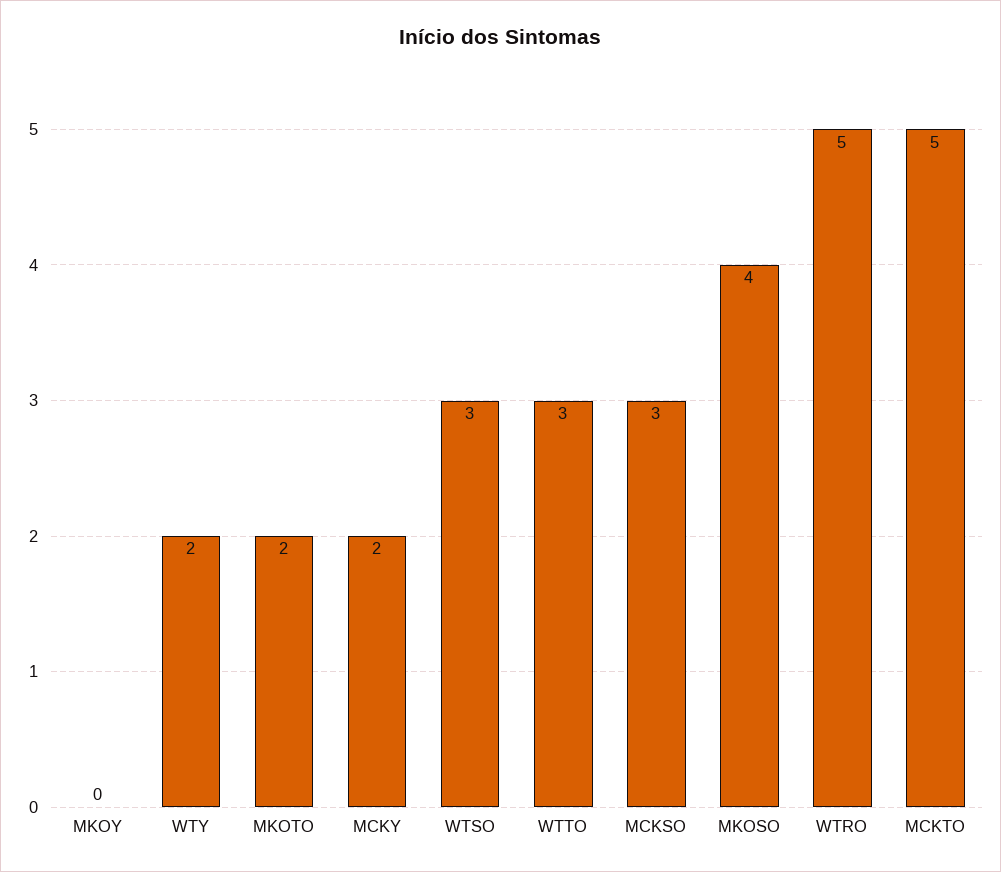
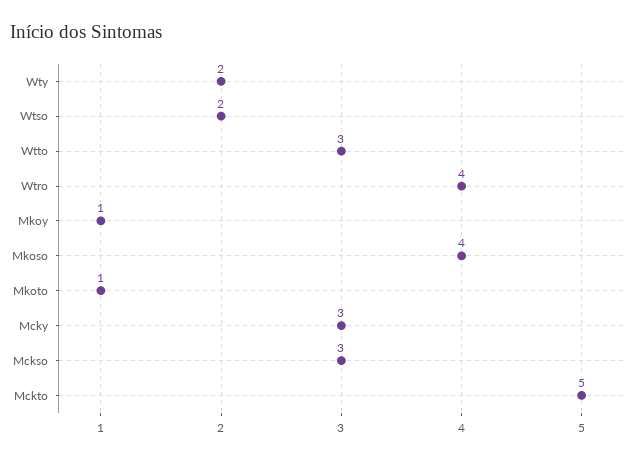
  {
-   "MKOY": 0,
+   "MKOY": 1,
    "WTY": 2,
-   "MKOTO": 2,
+   "MKOTO": 1,
-   "MCKY": 2,
+   "MCKY": 3,
-   "WTSO": 3,
+   "WTSO": 2,
    "WTTO": 3,
    "MCKSO": 3,
    "MKOSO": 4,
-   "WTRO": 5,
+   "WTRO": 4,
    "MCKTO": 5
  }

